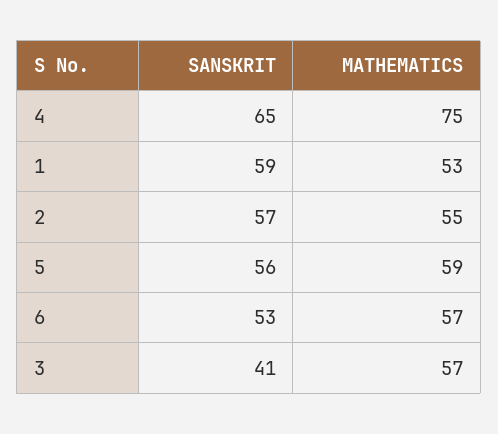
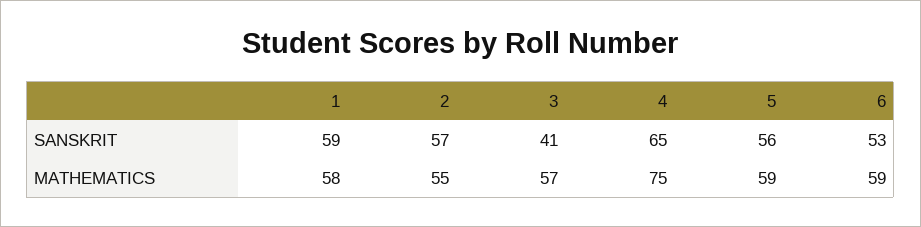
  {
    "SANSKRIT": {
      "4": 65,
      "1": 59,
      "2": 57,
      "5": 56,
      "6": 53,
      "3": 41
    },
    "MATHEMATICS": {
      "4": 75,
-     "1": 53,
+     "1": 58,
      "2": 55,
      "5": 59,
-     "6": 57,
+     "6": 59,
      "3": 57
    }
  }

